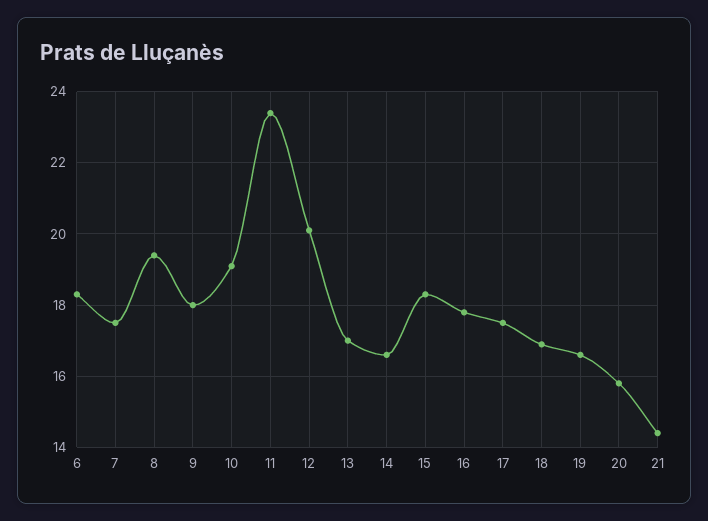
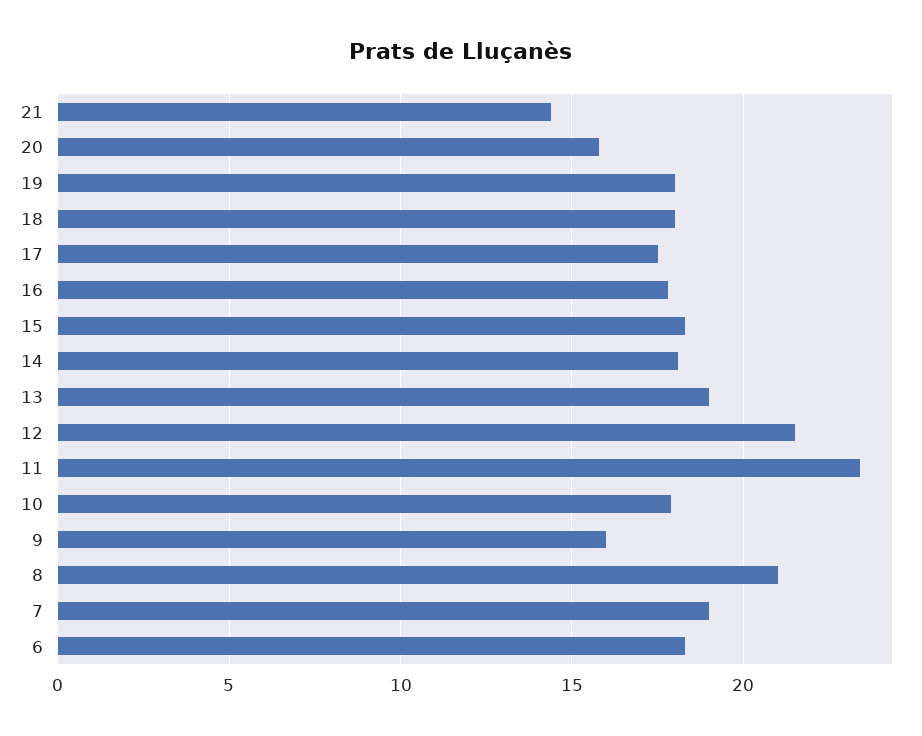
  {
    "6": 18.5,
-   "7": 17.5,
+   "7": 19,
-   "8": 19.5,
+   "8": 21,
-   "9": 18,
+   "9": 16,
-   "10": 19,
+   "10": 18,
    "11": 23.5,
-   "12": 20,
+   "12": 21.5,
-   "13": 17,
+   "13": 19,
-   "14": 16.5,
+   "14": 18,
    "15": 18.5,
    "16": 18,
    "17": 17.5,
-   "18": 17,
+   "18": 18,
-   "19": 16.5,
+   "19": 18,
    "20": 16,
    "21": 14.5
  }

